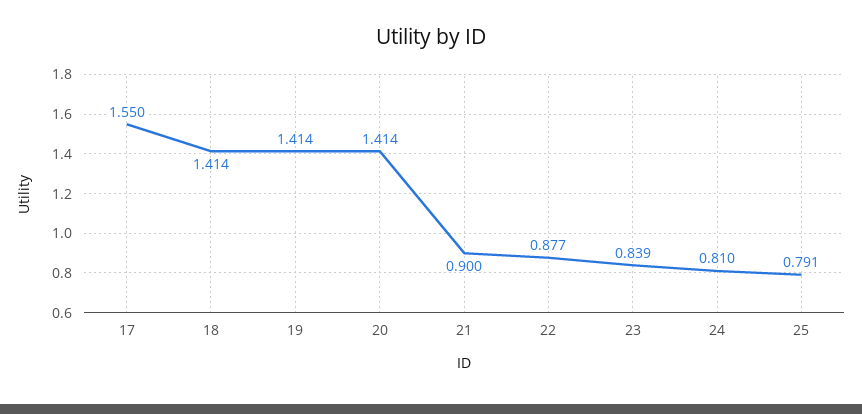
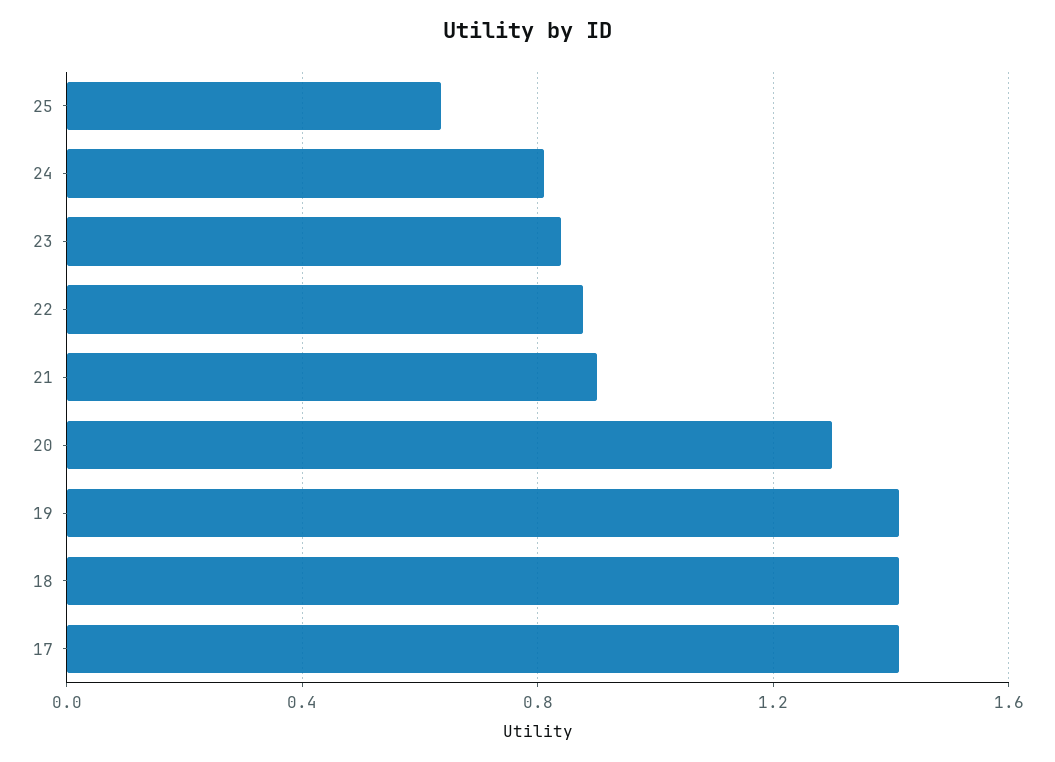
  {
-   "17": 1.55,
+   "17": 1.4,
    "18": 1.414,
    "19": 1.414,
-   "20": 1.414,
+   "20": 1.3,
    "21": 0.9,
    "22": 0.877,
    "23": 0.839,
    "24": 0.81,
-   "25": 0.791
+   "25": 0.65
  }

